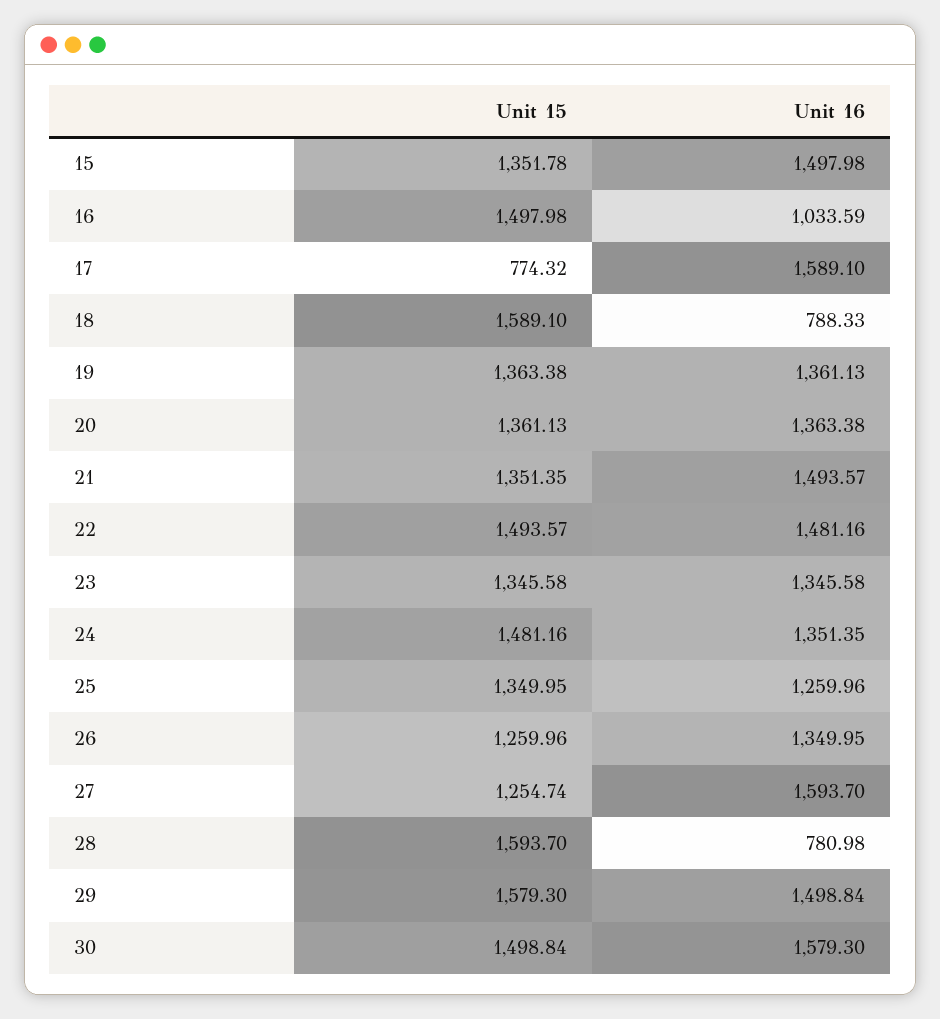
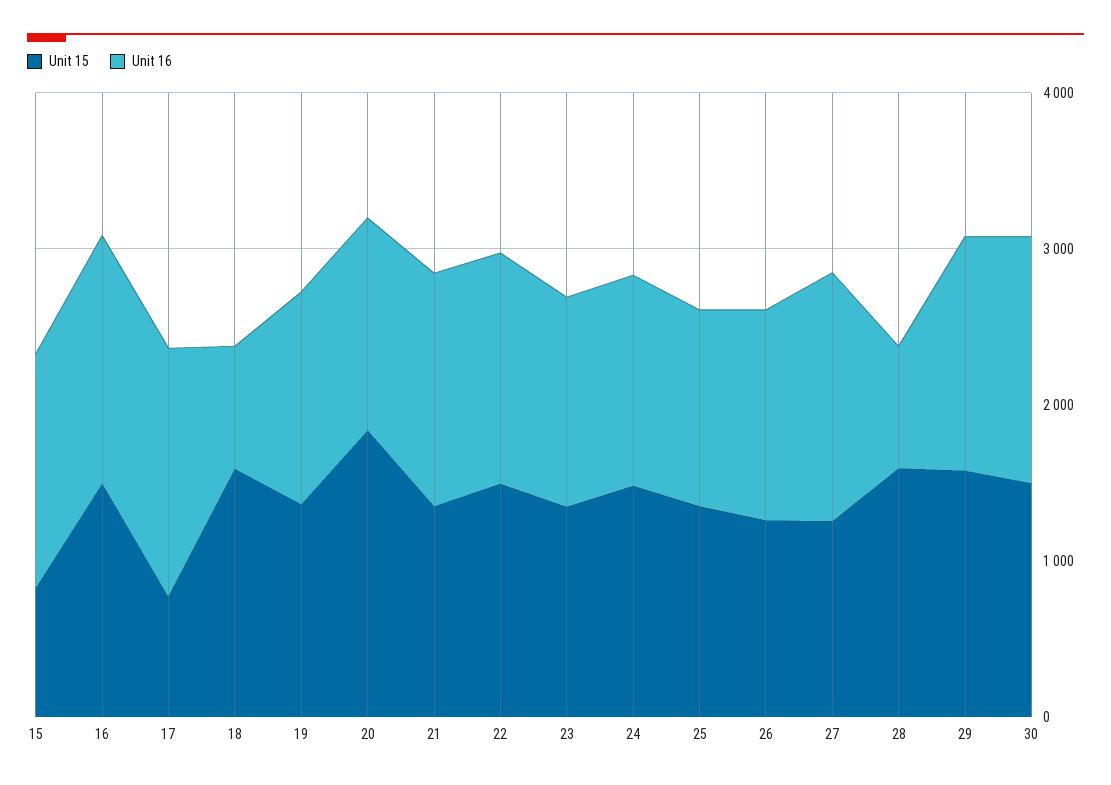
  {
    "Unit 15": {
-     "15": 1351.78,
+     "15": 800,
      "16": 1497.98,
      "17": 774.32,
      "18": 1589.1,
      "19": 1363.38,
-     "20": 1361.13,
+     "20": 1800,
      "21": 1351.35,
      "22": 1493.57,
      "23": 1345.58,
      "24": 1481.16,
      "25": 1349.95,
      "26": 1259.96,
      "27": 1254.74,
      "28": 1593.7,
      "29": 1579.3,
      "30": 1498.84
    },
    "Unit 16": {
      "15": 1497.98,
-     "16": 1033.59,
+     "16": 1600,
      "17": 1589.1,
      "18": 788.33,
      "19": 1361.13,
      "20": 1363.38,
      "21": 1493.57,
      "22": 1481.16,
      "23": 1345.58,
      "24": 1351.35,
      "25": 1259.96,
      "26": 1349.95,
      "27": 1593.7,
      "28": 780.98,
      "29": 1498.84,
      "30": 1579.3
    }
  }

